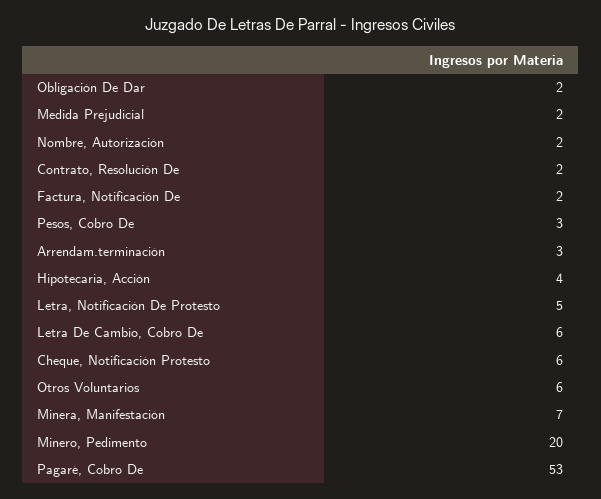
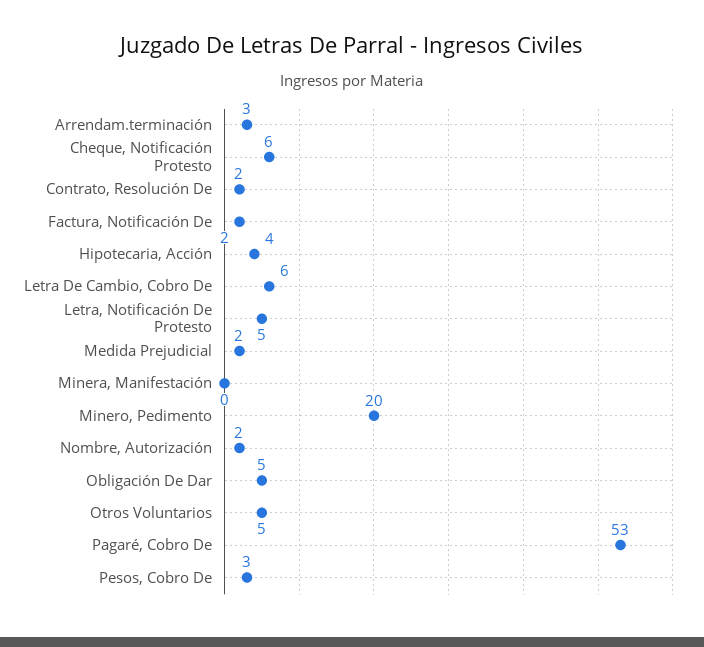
  {
-   "Obligación De Dar": 2,
+   "Obligación De Dar": 5,
    "Medida Prejudicial": 2,
    "Nombre, Autorización": 2,
    "Contrato, Resolución De": 2,
    "Factura, Notificación De": 2,
    "Pesos, Cobro De": 3,
    "Arrendam.terminación": 3,
    "Hipotecaria, Acción": 4,
    "Letra, Notificación De Protesto": 5,
    "Letra De Cambio, Cobro De": 6,
    "Cheque, Notificación Protesto": 6,
-   "Otros Voluntarios": 6,
+   "Otros Voluntarios": 5,
-   "Minera, Manifestación": 7,
+   "Minera, Manifestación": 0,
    "Minero, Pedimento": 20,
    "Pagaré, Cobro De": 53
  }

